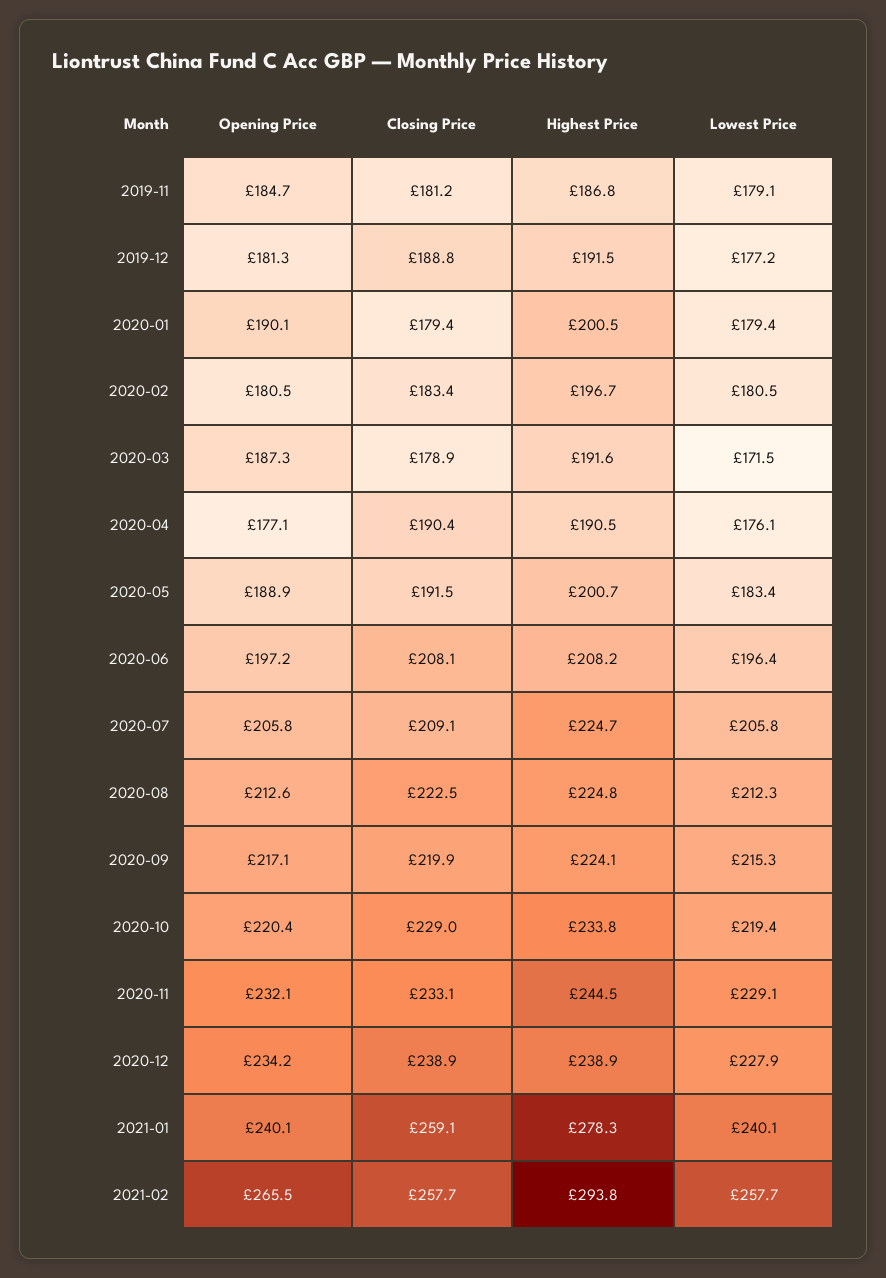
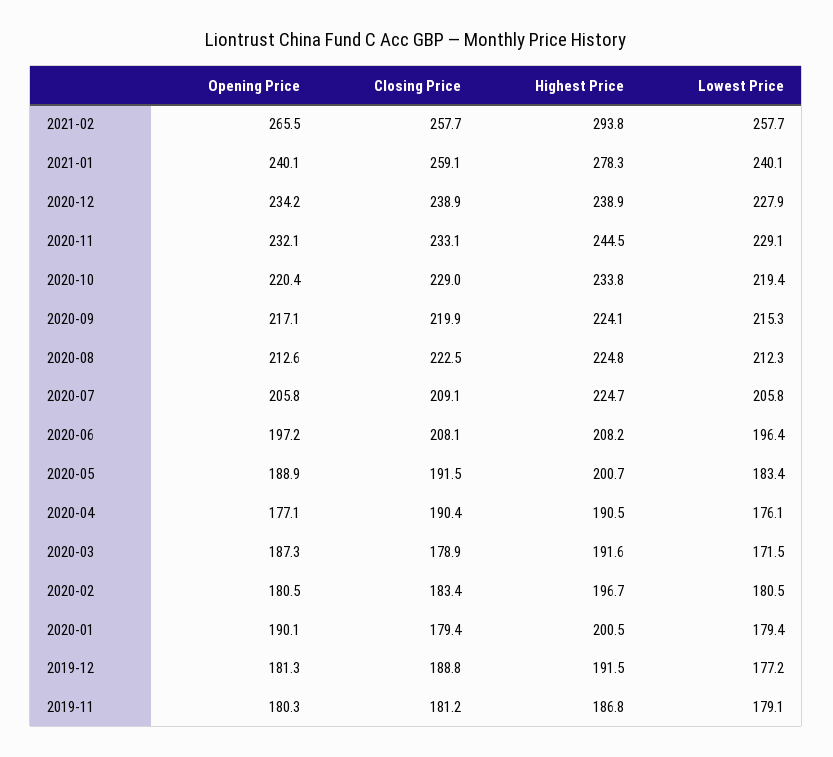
  {
    "Opening Price": {
-     "2019-11": 184.7,
+     "2019-11": 180.3,
      "2019-12": 181.3,
      "2020-01": 190.1,
      "2020-02": 180.5,
      "2020-03": 187.3,
      "2020-04": 177.1,
      "2020-05": 188.9,
      "2020-06": 197.2,
      "2020-07": 205.8,
      "2020-08": 212.6,
      "2020-09": 217.1,
      "2020-10": 220.4,
      "2020-11": 232.1,
      "2020-12": 234.2,
      "2021-01": 240.1,
      "2021-02": 265.5
    },
    "Closing Price": {
      "2019-11": 181.2,
      "2019-12": 188.8,
      "2020-01": 179.4,
      "2020-02": 183.4,
      "2020-03": 178.9,
      "2020-04": 190.4,
      "2020-05": 191.5,
      "2020-06": 208.1,
      "2020-07": 209.1,
      "2020-08": 222.5,
      "2020-09": 219.9,
      "2020-10": 229,
      "2020-11": 233.1,
      "2020-12": 238.9,
      "2021-01": 259.1,
      "2021-02": 257.7
    },
    "Highest Price": {
      "2019-11": 186.8,
      "2019-12": 191.5,
      "2020-01": 200.5,
      "2020-02": 196.7,
      "2020-03": 191.6,
      "2020-04": 190.5,
      "2020-05": 200.7,
      "2020-06": 208.2,
      "2020-07": 224.7,
      "2020-08": 224.8,
      "2020-09": 224.1,
      "2020-10": 233.8,
      "2020-11": 244.5,
      "2020-12": 238.9,
      "2021-01": 278.3,
      "2021-02": 293.8
    },
    "Lowest Price": {
      "2019-11": 179.1,
      "2019-12": 177.2,
      "2020-01": 179.4,
      "2020-02": 180.5,
      "2020-03": 171.5,
      "2020-04": 176.1,
      "2020-05": 183.4,
      "2020-06": 196.4,
      "2020-07": 205.8,
      "2020-08": 212.3,
      "2020-09": 215.3,
      "2020-10": 219.4,
      "2020-11": 229.1,
      "2020-12": 227.9,
      "2021-01": 240.1,
      "2021-02": 257.7
    }
  }

